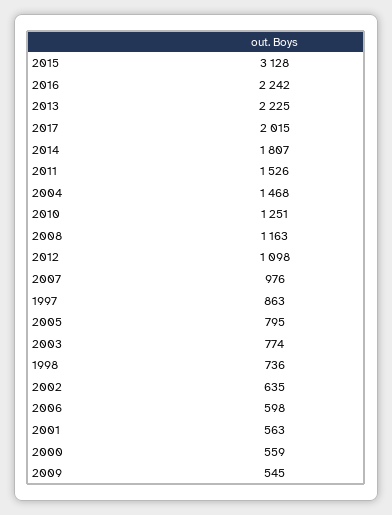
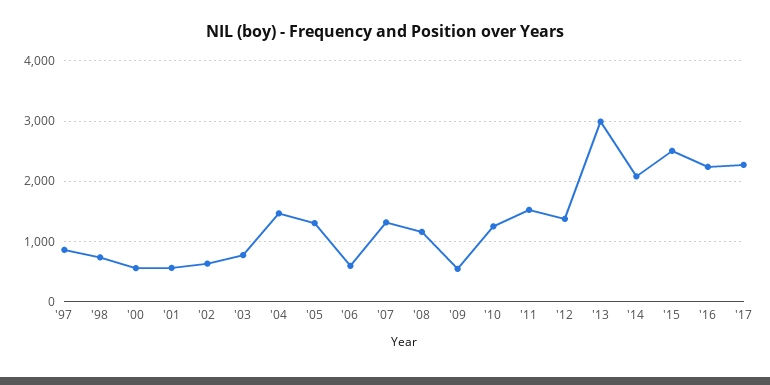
  {
-   "2015": 3128,
+   "2015": 2500,
    "2016": 2242,
-   "2013": 2225,
+   "2013": 3000,
-   "2017": 2015,
+   "2017": 2300,
-   "2014": 1807,
+   "2014": 2100,
    "2011": 1526,
    "2004": 1468,
    "2010": 1251,
    "2008": 1163,
-   "2012": 1098,
+   "2012": 1400,
-   "2007": 976,
+   "2007": 1300,
    "1997": 863,
-   "2005": 795,
+   "2005": 1300,
    "2003": 774,
    "1998": 736,
    "2002": 635,
    "2006": 598,
    "2001": 563,
    "2000": 559,
    "2009": 545
  }

